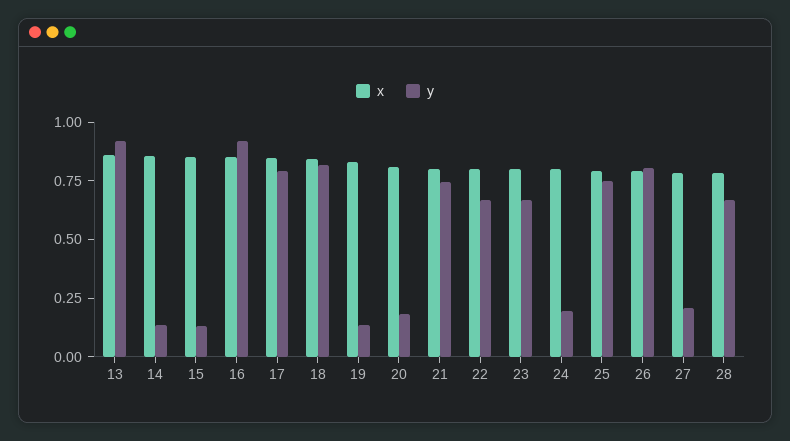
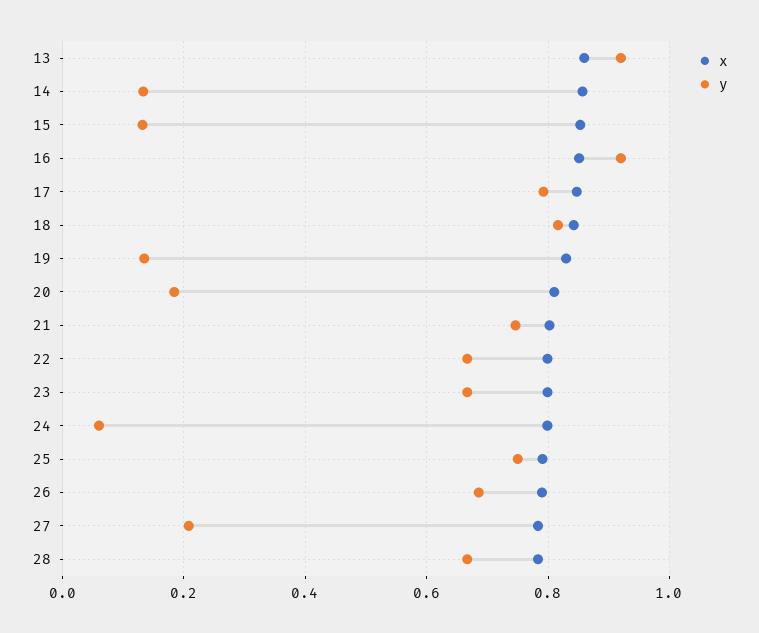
  {
    "x": {
      "13": 0.86,
      "14": 0.86,
      "15": 0.86,
      "16": 0.86,
      "17": 0.84,
      "18": 0.84,
      "19": 0.82,
      "20": 0.82,
      "21": 0.8,
      "22": 0.8,
      "23": 0.8,
      "24": 0.8,
      "25": 0.8,
      "26": 0.8,
      "27": 0.78,
      "28": 0.78
    },
    "y": {
      "13": 0.92,
      "14": 0.14,
      "15": 0.14,
      "16": 0.92,
      "17": 0.8,
      "18": 0.82,
      "19": 0.14,
      "20": 0.18,
      "21": 0.74,
      "22": 0.66,
      "23": 0.66,
-     "24": 0.2,
+     "24": 0.06,
      "25": 0.76,
-     "26": 0.8,
+     "26": 0.68,
      "27": 0.2,
      "28": 0.66
    }
  }

